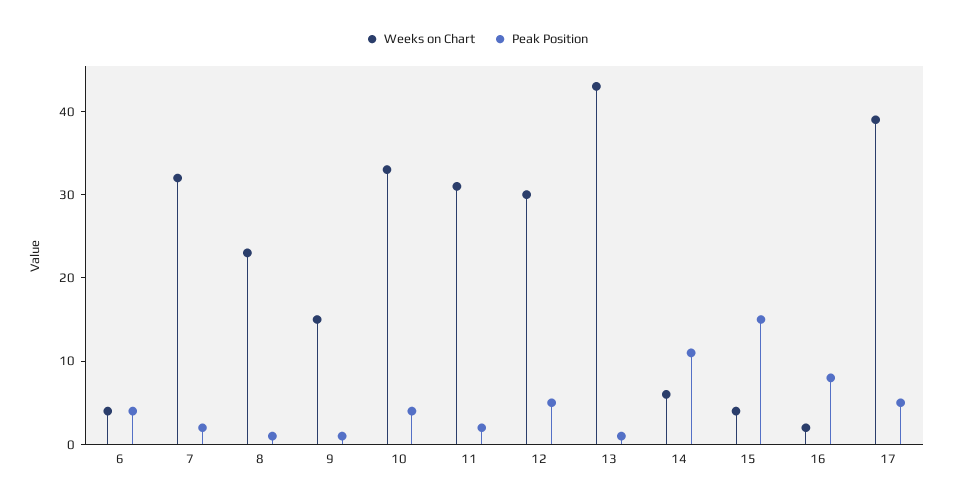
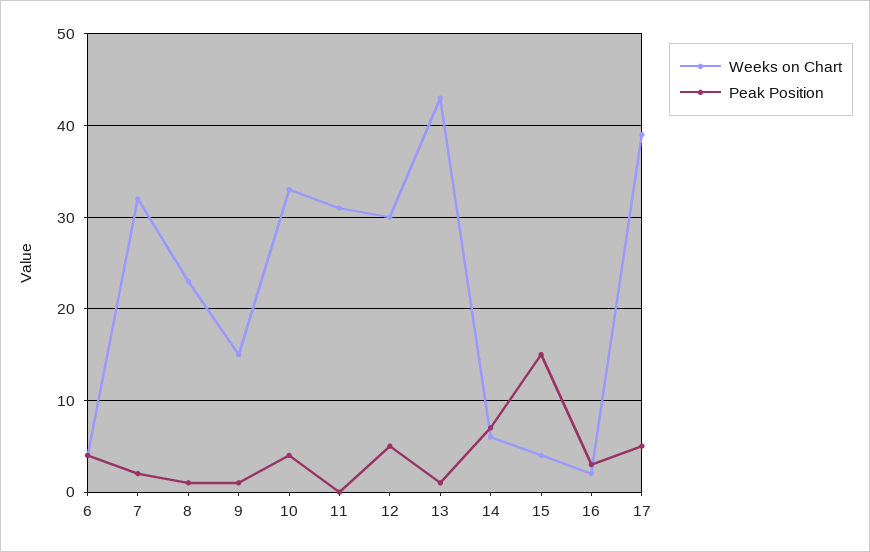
  {
    "Weeks on Chart": {
      "6": 4,
      "7": 32,
      "8": 23,
      "9": 15,
      "10": 33,
      "11": 31,
      "12": 30,
      "13": 43,
      "14": 6,
      "15": 4,
      "16": 2,
      "17": 39
    },
    "Peak Position": {
      "6": 4,
      "7": 2,
      "8": 1,
      "9": 1,
      "10": 4,
-     "11": 2,
+     "11": 0,
      "12": 5,
      "13": 1,
-     "14": 11,
+     "14": 7,
      "15": 15,
-     "16": 8,
+     "16": 3,
      "17": 5
    }
  }

